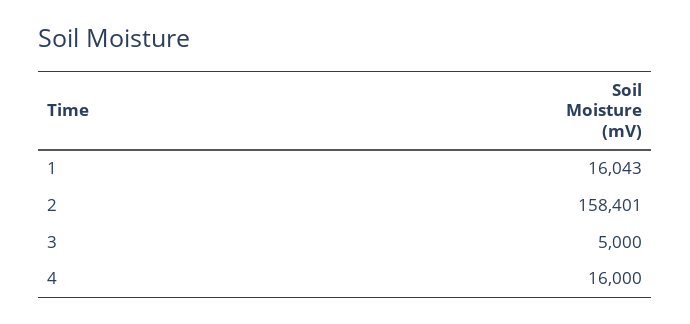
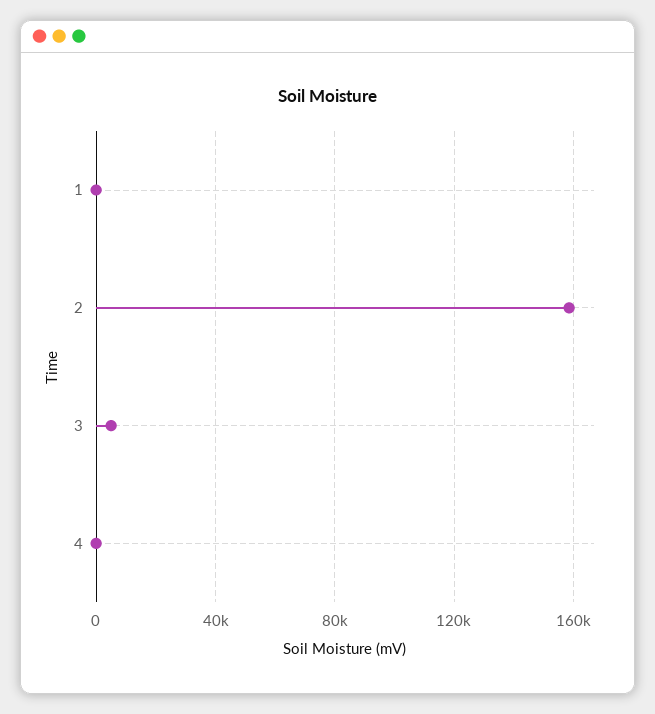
  {
-   "1": 16043,
+   "1": 0,
    "2": 158401,
    "3": 5000,
-   "4": 16000
+   "4": 0
  }

